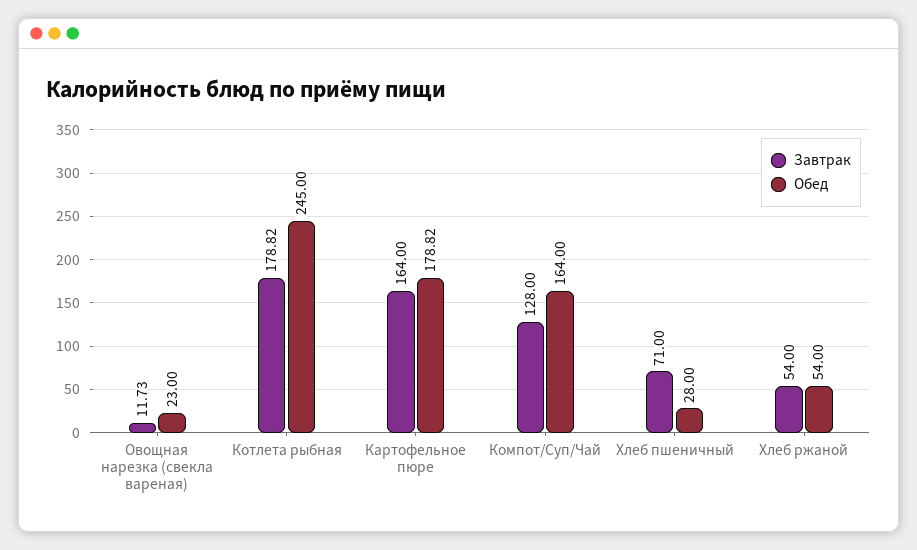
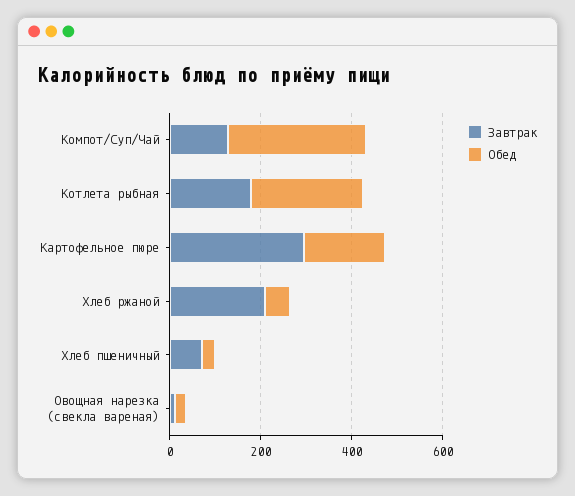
  {
    "Завтрак": {
      "Овощная нарезка (свекла вареная)": 11.73,
      "Котлета рыбная": 178.82,
-     "Картофельное пюре": 164,
+     "Картофельное пюре": 300,
      "Компот/Суп/Чай": 128,
      "Хлеб пшеничный": 71,
-     "Хлеб ржаной": 54
+     "Хлеб ржаной": 200
    },
    "Обед": {
      "Овощная нарезка (свекла вареная)": 23,
      "Котлета рыбная": 245,
      "Картофельное пюре": 178.82,
-     "Компот/Суп/Чай": 164,
+     "Компот/Суп/Чай": 300,
      "Хлеб пшеничный": 28,
      "Хлеб ржаной": 54
    }
  }

